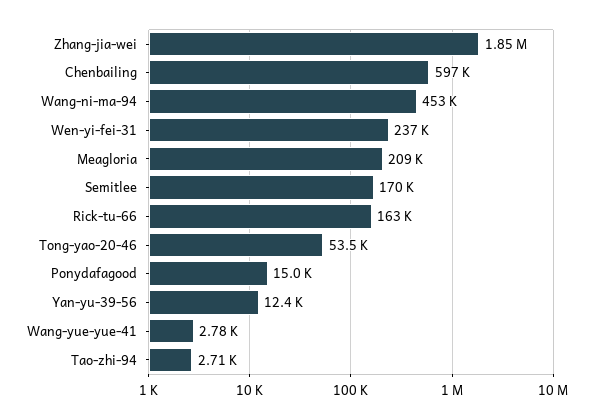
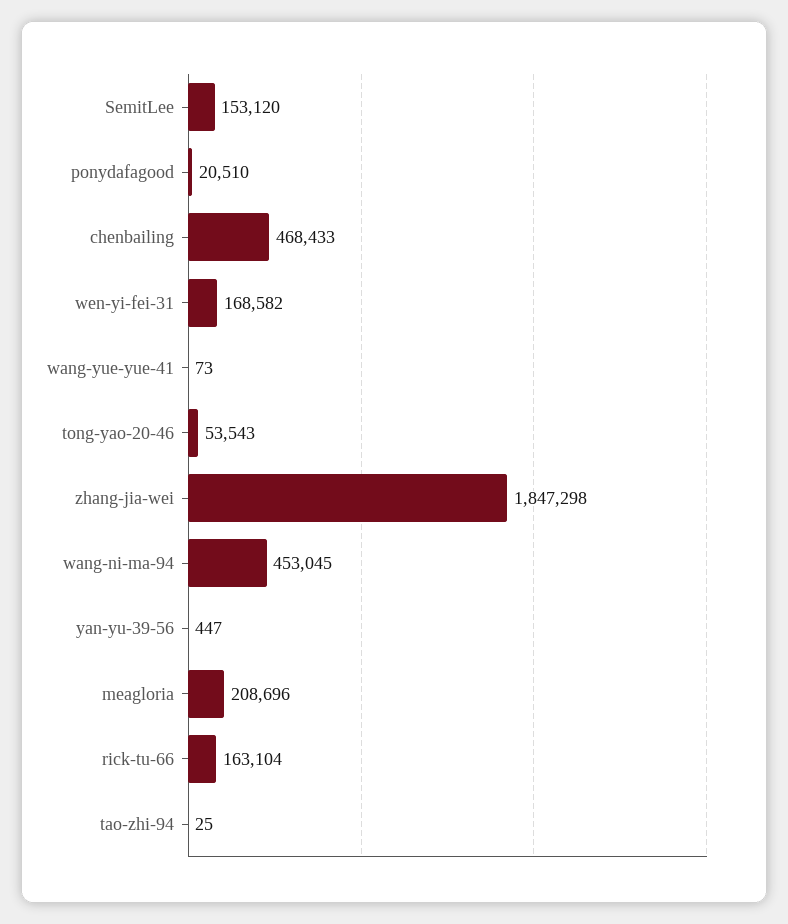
  {
    "Zhang-jia-wei": 1847298,
-   "Chenbailing": 597000,
+   "Chenbailing": 468433,
    "Wang-ni-ma-94": 453045,
-   "Wen-yi-fei-31": 237000,
+   "Wen-yi-fei-31": 168582,
    "Meagloria": 208696,
-   "Semitlee": 170000,
+   "Semitlee": 153120,
    "Rick-tu-66": 163104,
    "Tong-yao-20-46": 53543,
-   "Ponydafagood": 15000,
+   "Ponydafagood": 20510,
-   "Yan-yu-39-56": 12400,
+   "Yan-yu-39-56": 447,
-   "Wang-yue-yue-41": 2780,
+   "Wang-yue-yue-41": 73,
-   "Tao-zhi-94": 2710
+   "Tao-zhi-94": 25
  }

